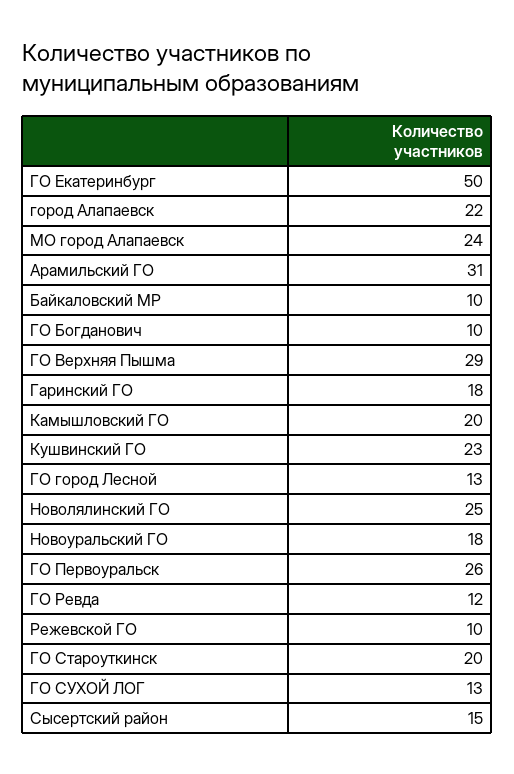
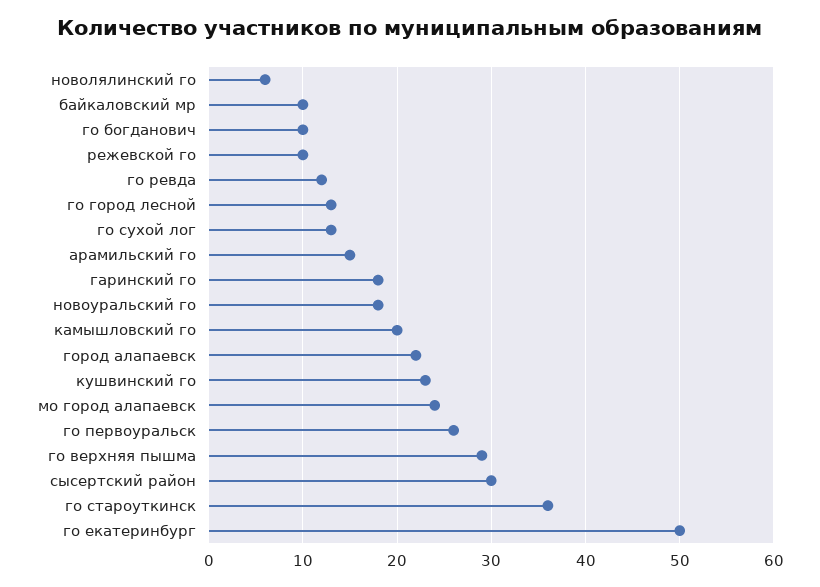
  {
    "ГО Екатеринбург": 50,
    "город Алапаевск": 22,
    "МО город Алапаевск": 24,
-   "Арамильский ГО": 31,
+   "Арамильский ГО": 15,
    "Байкаловский МР": 10,
    "ГО Богданович": 10,
    "ГО Верхняя Пышма": 29,
    "Гаринский ГО": 18,
    "Камышловский ГО": 20,
    "Кушвинский ГО": 23,
    "ГО город Лесной": 13,
-   "Новолялинский ГО": 25,
+   "Новолялинский ГО": 6,
    "Новоуральский ГО": 18,
    "ГО Первоуральск": 26,
    "ГО Ревда": 12,
    "Режевской ГО": 10,
-   "ГО Староуткинск": 20,
+   "ГО Староуткинск": 36,
    "ГО СУХОЙ ЛОГ": 13,
-   "Сысертский район": 15
+   "Сысертский район": 30
  }

